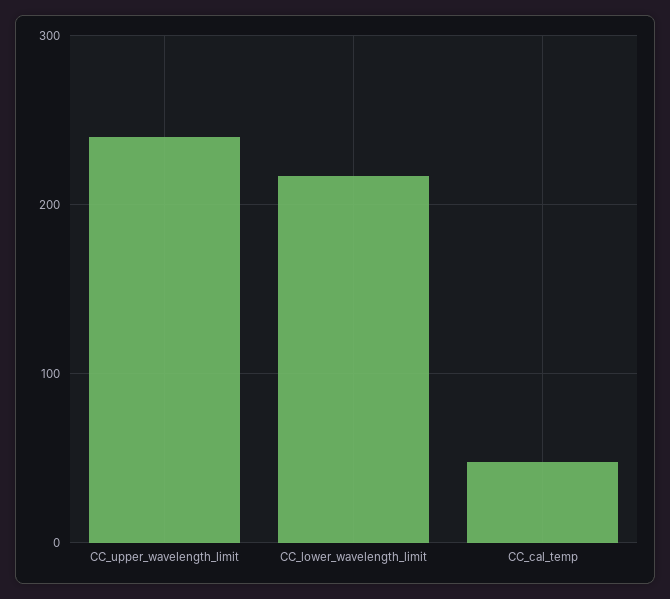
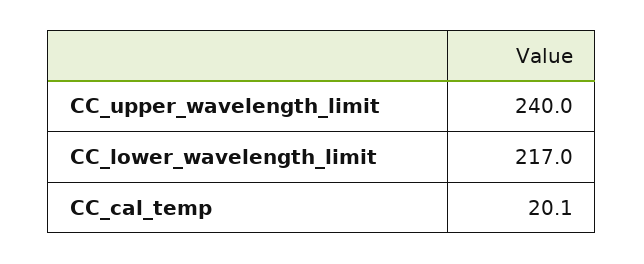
  {
    "CC_upper_wavelength_limit": 240,
    "CC_lower_wavelength_limit": 217,
-   "CC_cal_temp": 50
+   "CC_cal_temp": 20.1
  }

